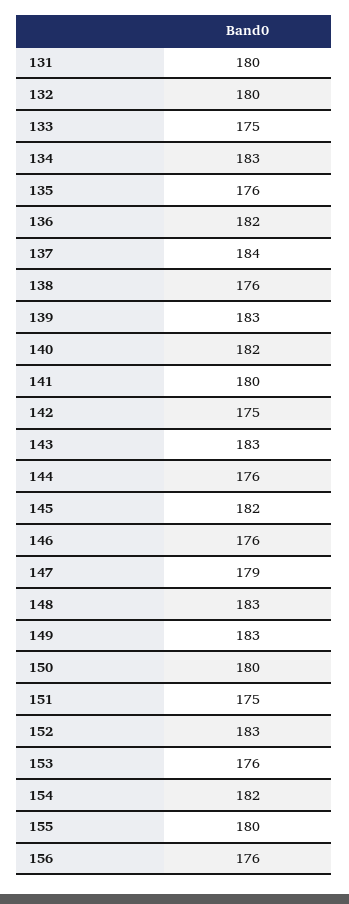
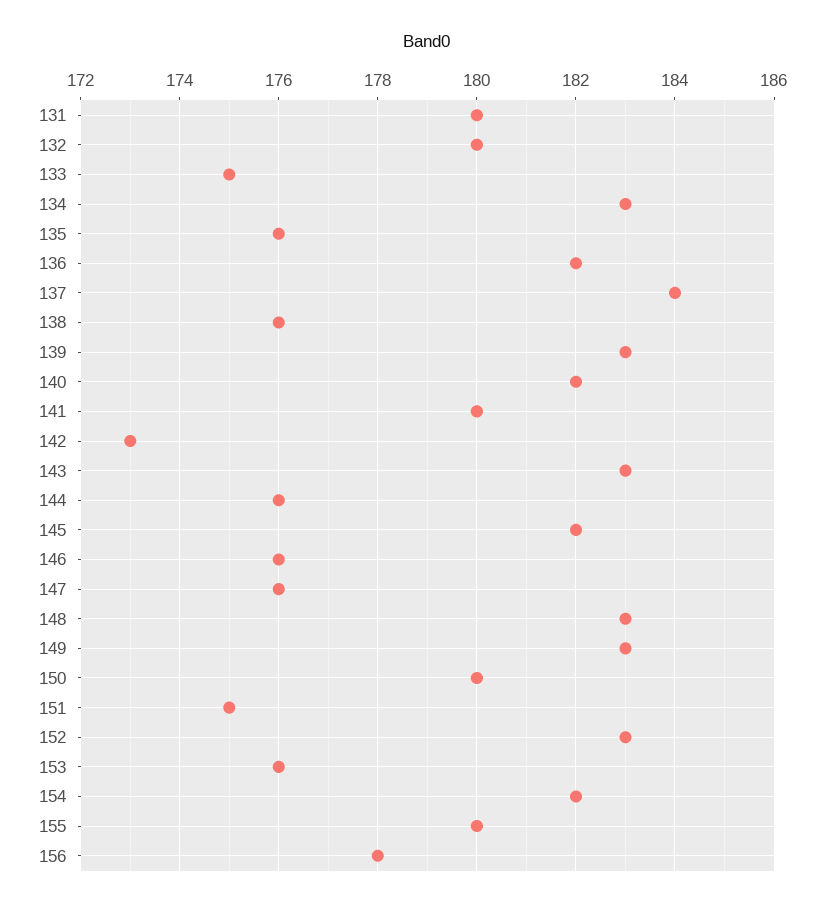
  {
    "131": 180,
    "132": 180,
    "133": 175,
    "134": 183,
    "135": 176,
    "136": 182,
    "137": 184,
    "138": 176,
    "139": 183,
    "140": 182,
    "141": 180,
-   "142": 175,
+   "142": 173,
    "143": 183,
    "144": 176,
    "145": 182,
    "146": 176,
-   "147": 179,
+   "147": 176,
    "148": 183,
    "149": 183,
    "150": 180,
    "151": 175,
    "152": 183,
    "153": 176,
    "154": 182,
    "155": 180,
-   "156": 176
+   "156": 178
  }

